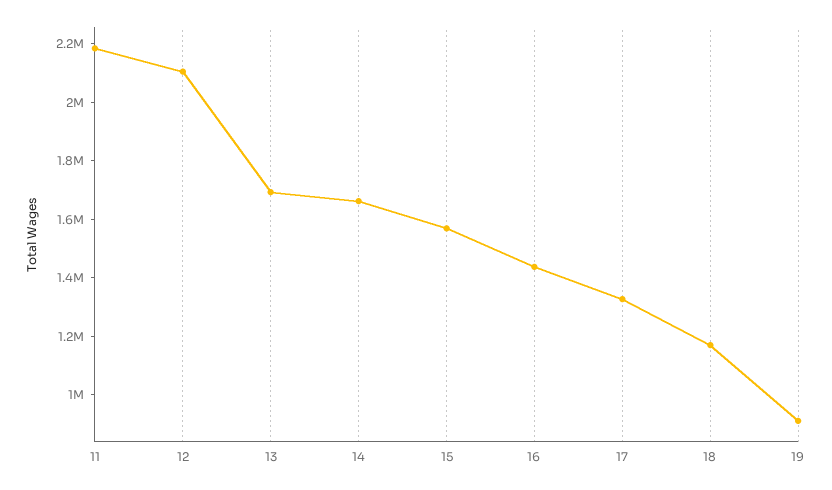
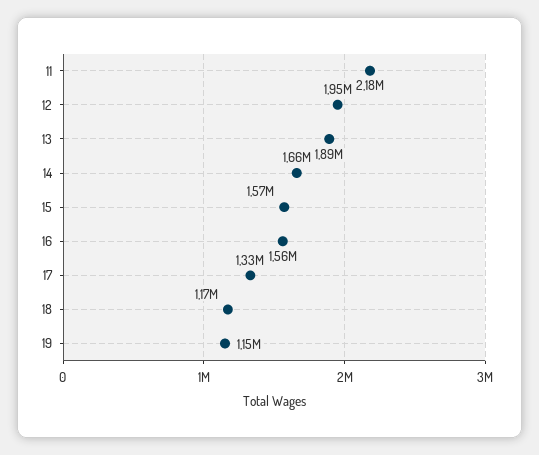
  {
    "11": 2180000,
-   "12": 2100000,
+   "12": 1950000,
-   "13": 1700000,
+   "13": 1890000,
    "14": 1660000,
    "15": 1570000,
-   "16": 1450000,
+   "16": 1560000,
    "17": 1330000,
    "18": 1170000,
-   "19": 900000
+   "19": 1150000
  }

